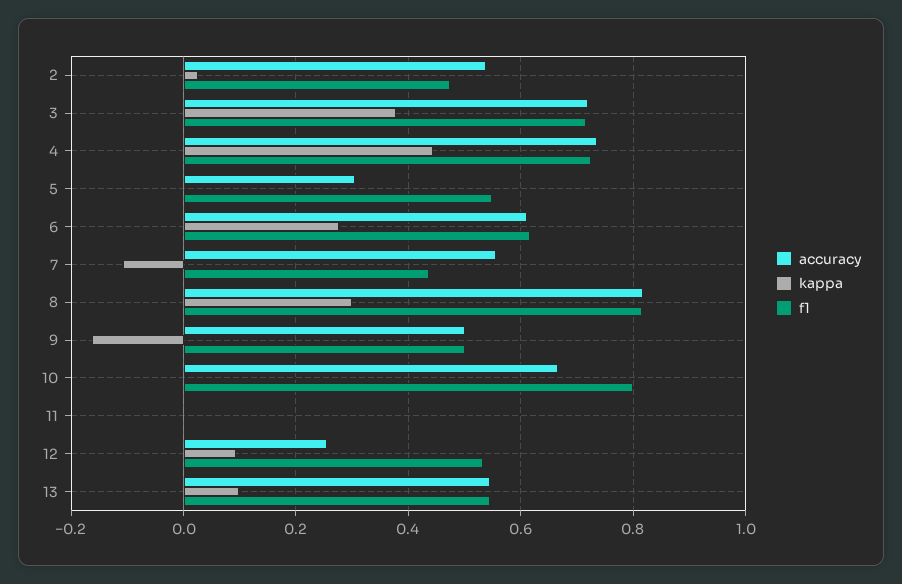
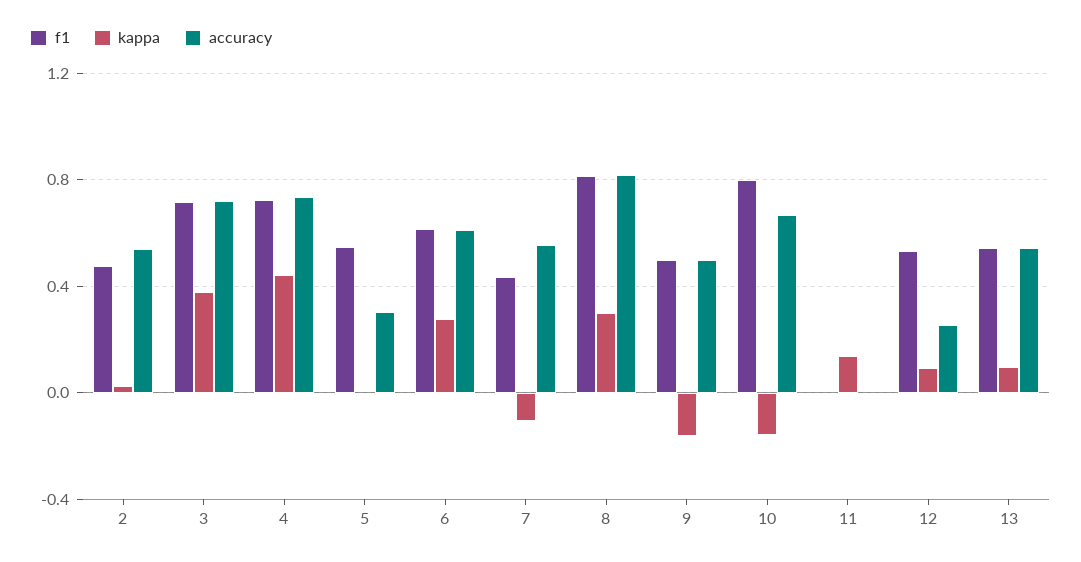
  {
    "accuracy": {
      "2": 0.54,
      "3": 0.72,
      "4": 0.74,
      "5": 0.3,
      "6": 0.62,
      "7": 0.56,
      "8": 0.82,
      "9": 0.5,
      "10": 0.66,
      "11": 0,
      "12": 0.26,
      "13": 0.54
    },
    "kappa": {
      "2": 0.02,
      "3": 0.38,
      "4": 0.44,
      "5": 0,
      "6": 0.28,
      "7": -0.1,
      "8": 0.3,
      "9": -0.16,
-     "10": 0,
+     "10": -0.15,
-     "11": 0,
+     "11": 0.15,
      "12": 0.1,
      "13": 0.1
    },
    "f1": {
      "2": 0.48,
      "3": 0.72,
      "4": 0.72,
      "5": 0.54,
      "6": 0.62,
      "7": 0.44,
      "8": 0.82,
      "9": 0.5,
      "10": 0.8,
      "11": 0,
      "12": 0.54,
      "13": 0.54
    }
  }

